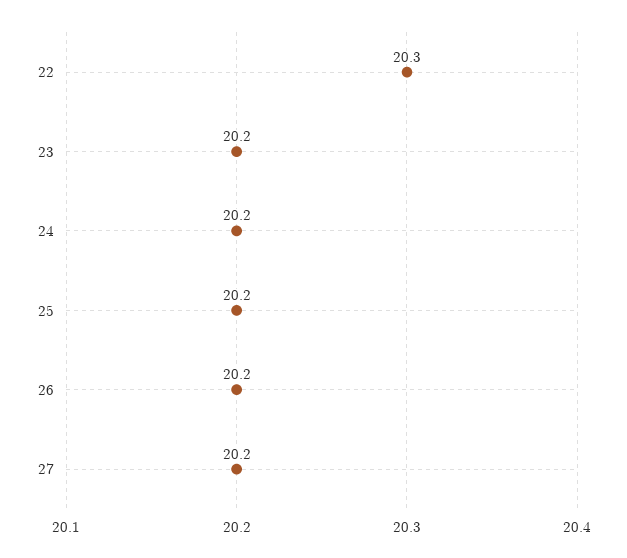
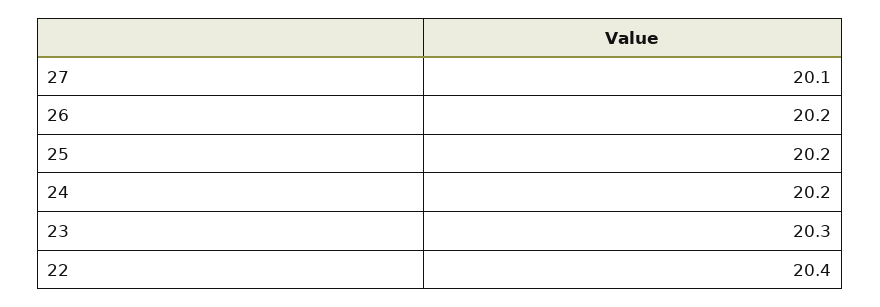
  {
-   "22": 20.3,
+   "22": 20.4,
-   "23": 20.2,
+   "23": 20.3,
    "24": 20.2,
    "25": 20.2,
    "26": 20.2,
-   "27": 20.2
+   "27": 20.1
  }

